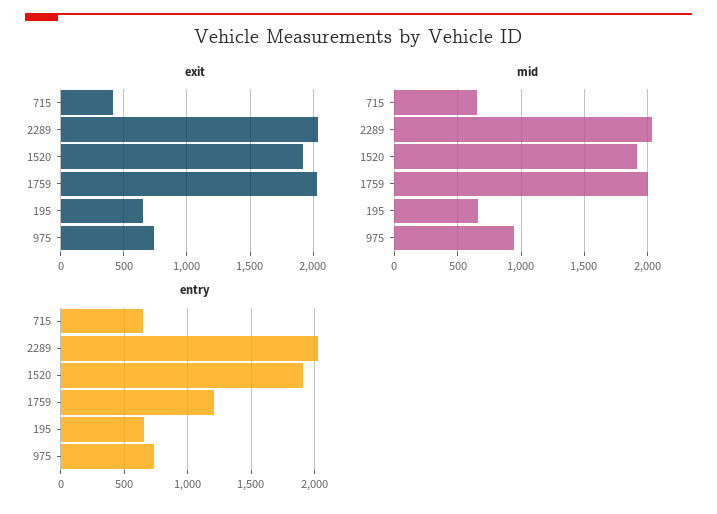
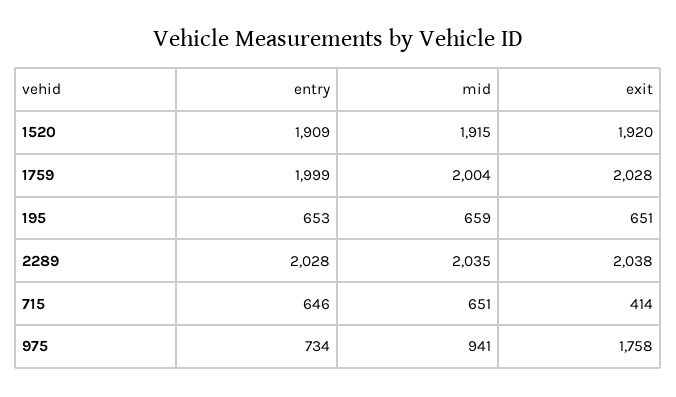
  {
    "exit": {
      "715": 414,
      "2289": 2038,
      "1520": 1920,
      "1759": 2028,
      "195": 651,
-     "975": 750
+     "975": 1758
    },
    "mid": {
      "715": 651,
      "2289": 2035,
      "1520": 1915,
      "1759": 2004,
      "195": 659,
      "975": 941
    },
    "entry": {
      "715": 646,
      "2289": 2028,
      "1520": 1909,
-     "1759": 1200,
+     "1759": 1999,
      "195": 653,
      "975": 734
    }
  }

